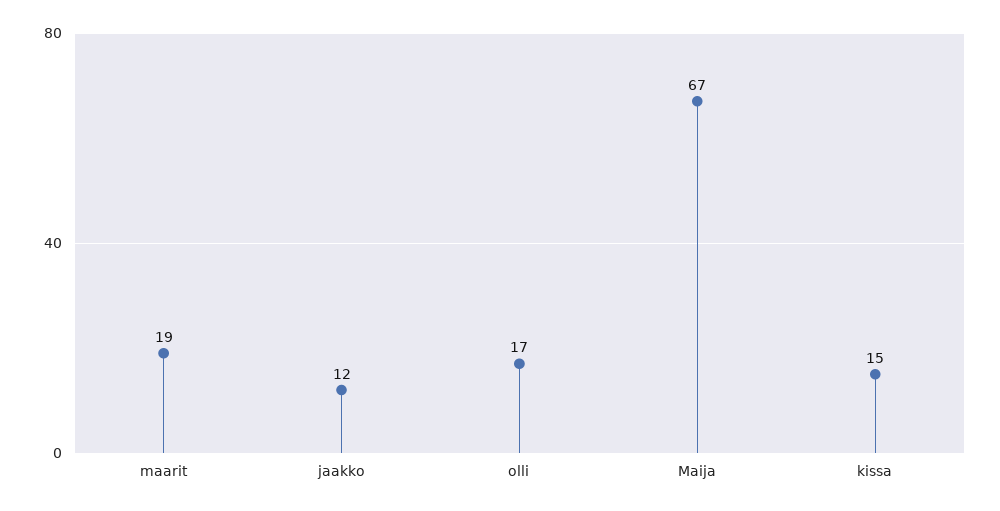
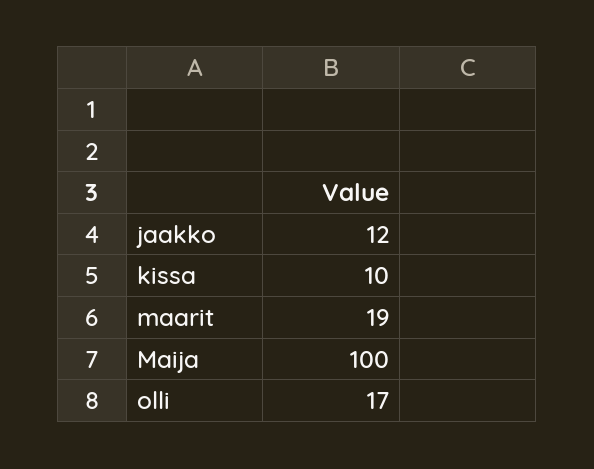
  {
    "maarit": 19,
    "jaakko": 12,
    "olli": 17,
-   "Maija": 67,
+   "Maija": 100,
-   "kissa": 15
+   "kissa": 10
  }

